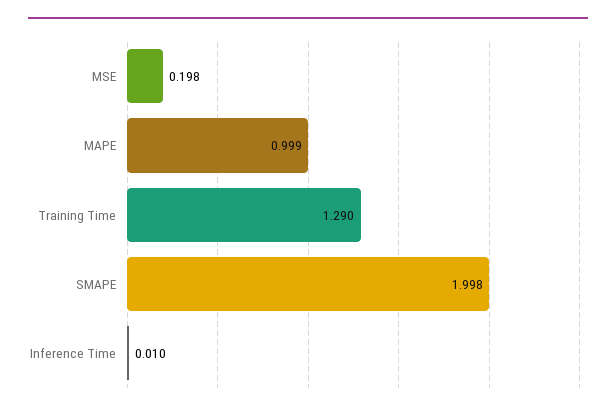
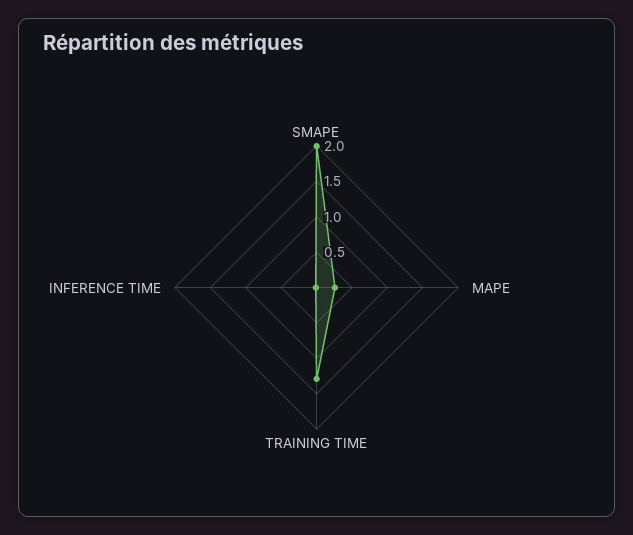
  {
-   "MSE": 0.198,
-   "MAPE": 0.999,
+   "MAPE": 0.25,
    "Training Time": 1.29,
    "SMAPE": 1.998,
    "Inference Time": 0.01
  }

